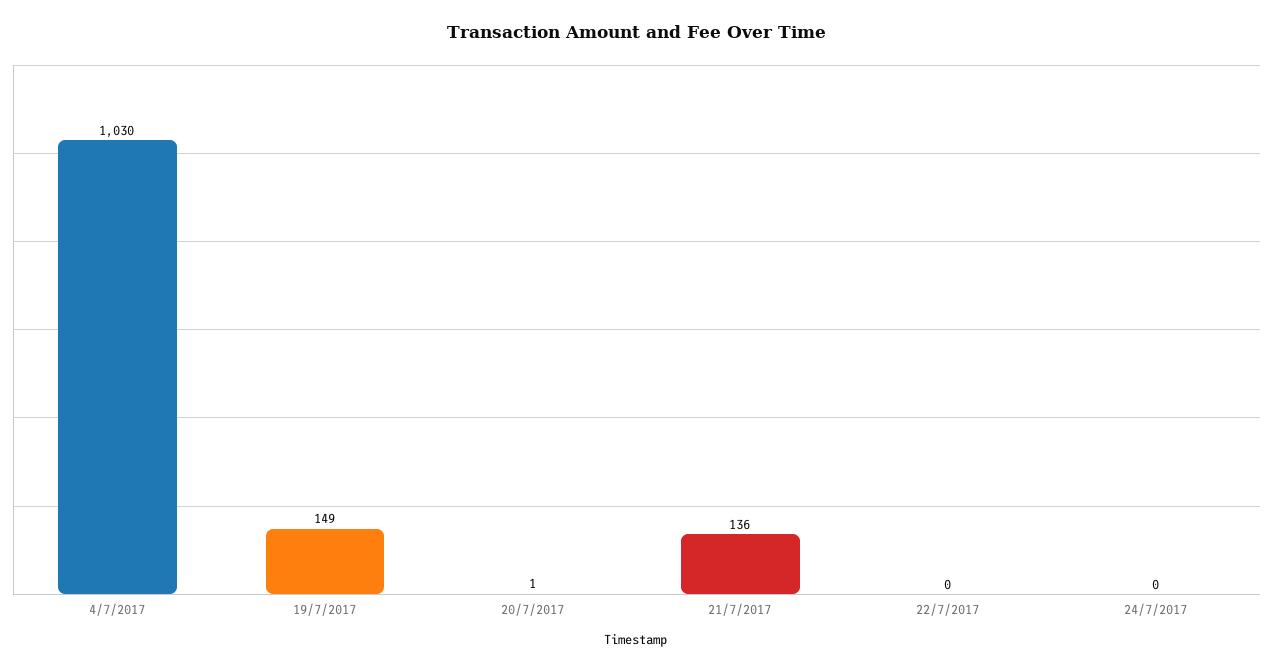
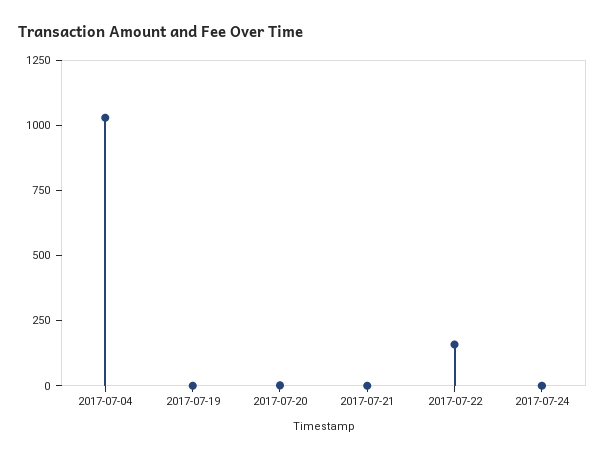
  {
    "4/7/2017": 1030,
-   "19/7/2017": 149,
+   "19/7/2017": 0,
    "20/7/2017": 1,
-   "21/7/2017": 136,
+   "21/7/2017": 0,
-   "22/7/2017": 0,
+   "22/7/2017": 150,
    "24/7/2017": 0
  }

